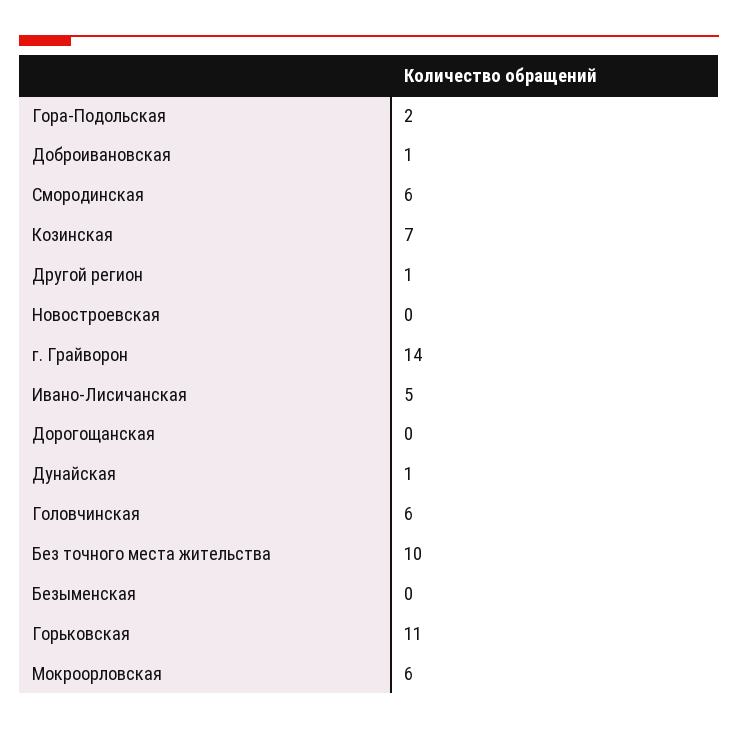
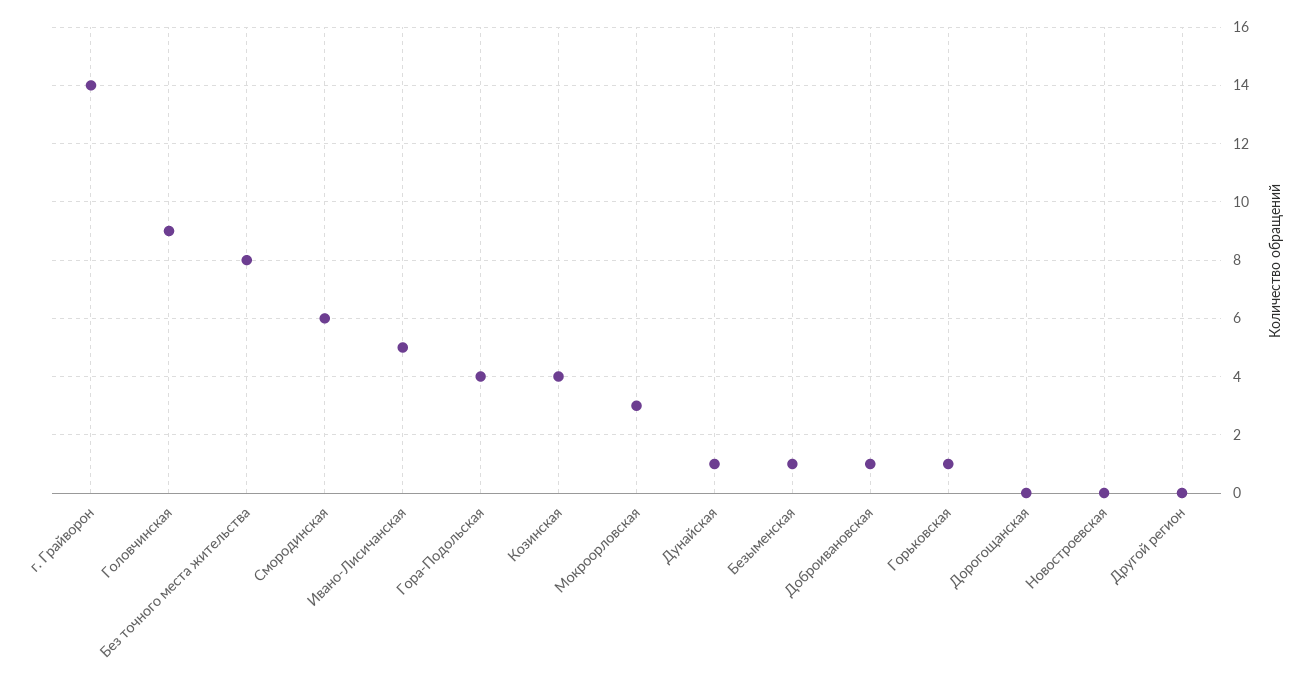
  {
-   "Гора-Подольская": 2,
+   "Гора-Подольская": 4,
    "Доброивановская": 1,
    "Смородинская": 6,
-   "Козинская": 7,
+   "Козинская": 4,
-   "Другой регион": 1,
+   "Другой регион": 0,
    "Новостроевская": 0,
    "г. Грайворон": 14,
    "Ивано-Лисичанская": 5,
    "Дорогощанская": 0,
    "Дунайская": 1,
-   "Головчинская": 6,
+   "Головчинская": 9,
-   "Без точного места жительства": 10,
+   "Без точного места жительства": 8,
-   "Безыменская": 0,
+   "Безыменская": 1,
-   "Горьковская": 11,
+   "Горьковская": 1,
-   "Мокроорловская": 6
+   "Мокроорловская": 3
  }

